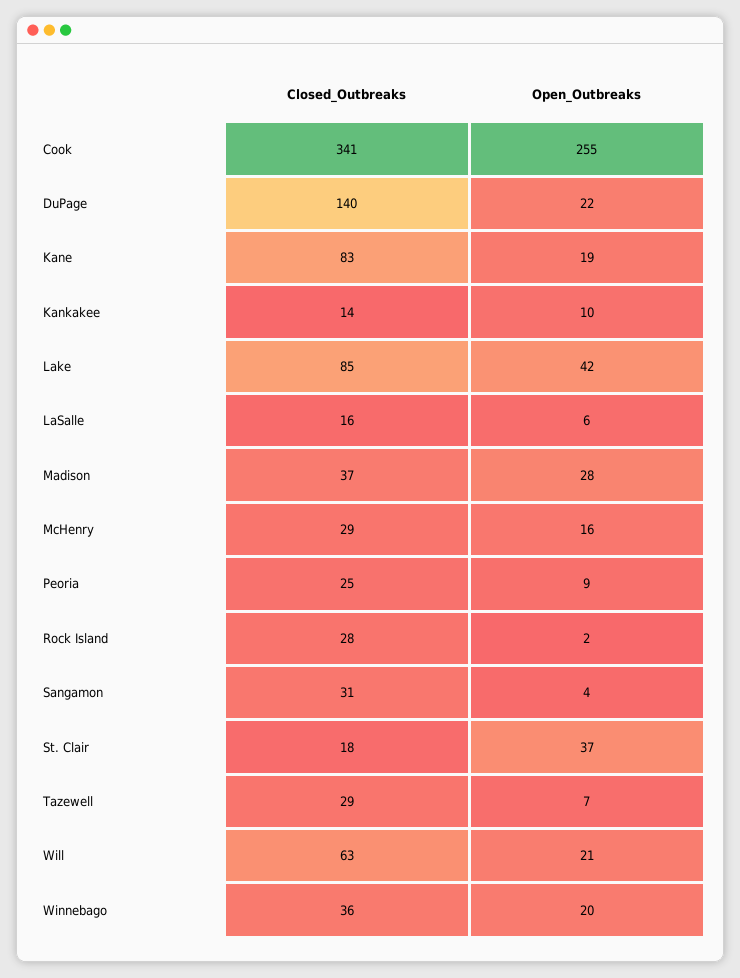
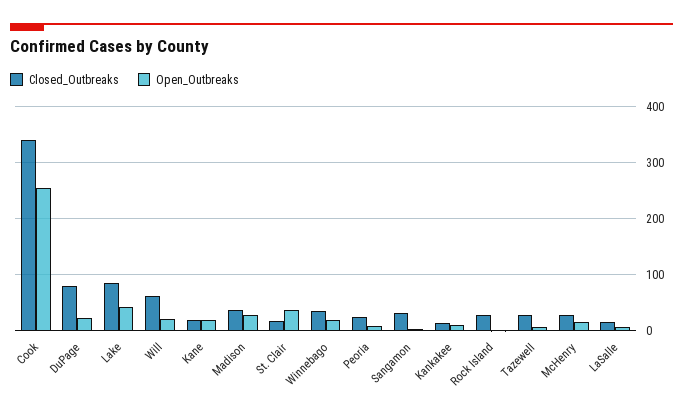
  {
    "Closed_Outbreaks": {
      "Cook": 341,
-     "DuPage": 140,
+     "DuPage": 80,
-     "Kane": 83,
+     "Kane": 20,
      "Kankakee": 14,
      "Lake": 85,
      "LaSalle": 16,
      "Madison": 37,
      "McHenry": 29,
      "Peoria": 25,
      "Rock Island": 28,
      "Sangamon": 31,
      "St. Clair": 18,
      "Tazewell": 29,
      "Will": 63,
      "Winnebago": 36
    },
    "Open_Outbreaks": {
      "Cook": 255,
      "DuPage": 22,
      "Kane": 19,
      "Kankakee": 10,
      "Lake": 42,
      "LaSalle": 6,
      "Madison": 28,
      "McHenry": 16,
      "Peoria": 9,
      "Rock Island": 2,
      "Sangamon": 4,
      "St. Clair": 37,
      "Tazewell": 7,
      "Will": 21,
      "Winnebago": 20
    }
  }

